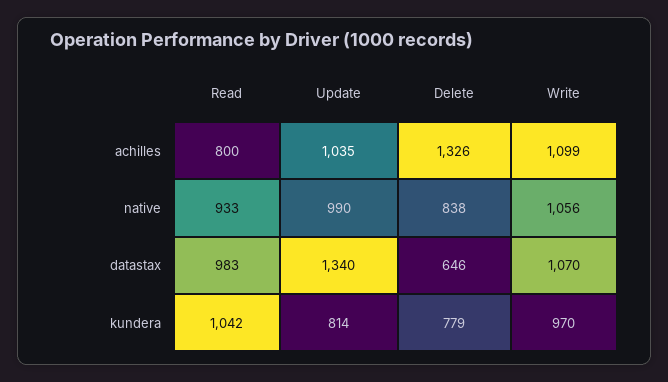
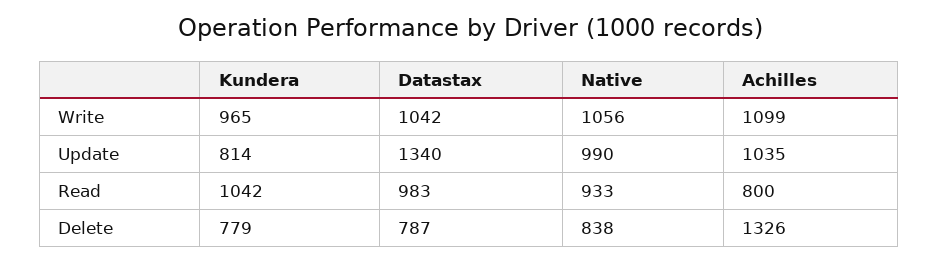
  {
    "Read": {
      "achilles": 800,
      "native": 933,
      "datastax": 983,
      "kundera": 1042
    },
    "Update": {
      "achilles": 1035,
      "native": 990,
      "datastax": 1340,
      "kundera": 814
    },
    "Delete": {
      "achilles": 1326,
      "native": 838,
-     "datastax": 646,
+     "datastax": 787,
      "kundera": 779
    },
    "Write": {
      "achilles": 1099,
      "native": 1056,
-     "datastax": 1070,
+     "datastax": 1042,
-     "kundera": 970
+     "kundera": 965
    }
  }

